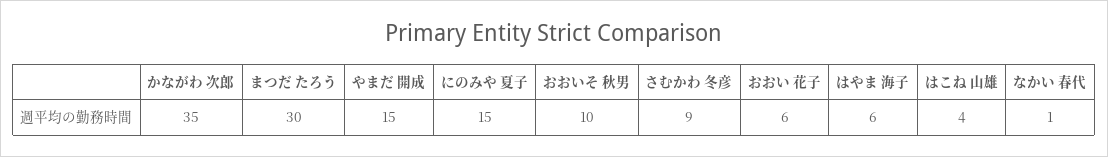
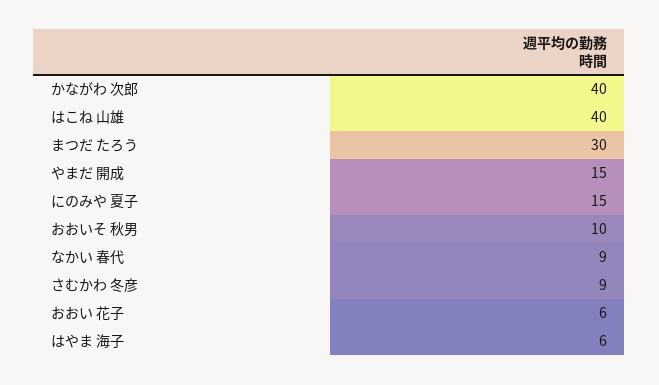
  {
-   "かながわ 次郎": 35,
+   "かながわ 次郎": 40,
    "まつだ たろう": 30,
    "やまだ 開成": 15,
    "にのみや 夏子": 15,
    "おおいそ 秋男": 10,
    "さむかわ 冬彦": 9,
    "おおい 花子": 6,
    "はやま 海子": 6,
-   "はこね 山雄": 4,
+   "はこね 山雄": 40,
-   "なかい 春代": 1
+   "なかい 春代": 9
  }

